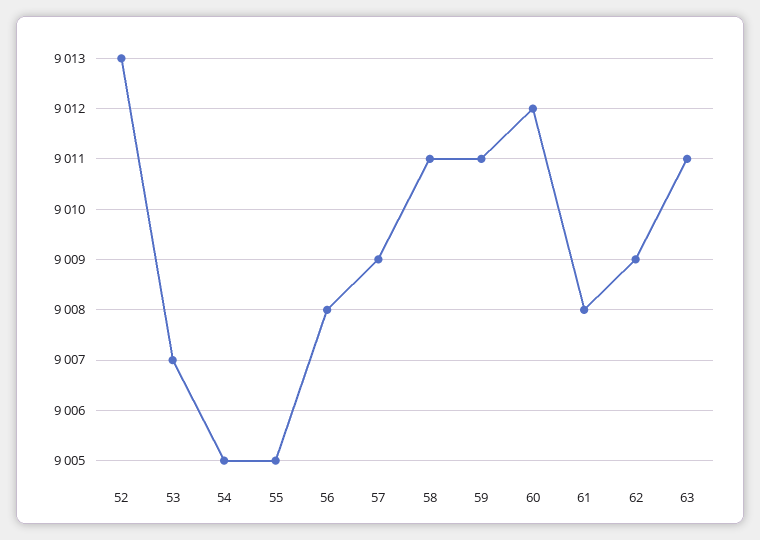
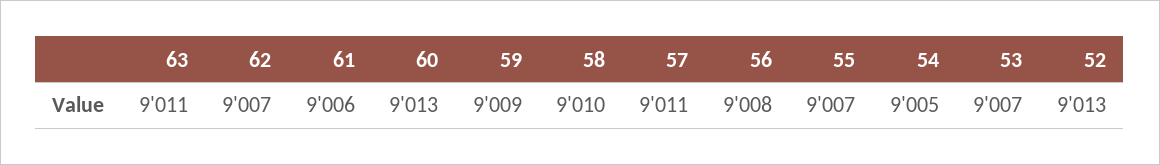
  {
    "52": 9013,
    "53": 9007,
    "54": 9005,
-   "55": 9005,
+   "55": 9007,
    "56": 9008,
-   "57": 9009,
+   "57": 9011,
-   "58": 9011,
+   "58": 9010,
-   "59": 9011,
+   "59": 9009,
-   "60": 9012,
+   "60": 9013,
-   "61": 9008,
+   "61": 9006,
-   "62": 9009,
+   "62": 9007,
    "63": 9011
  }

